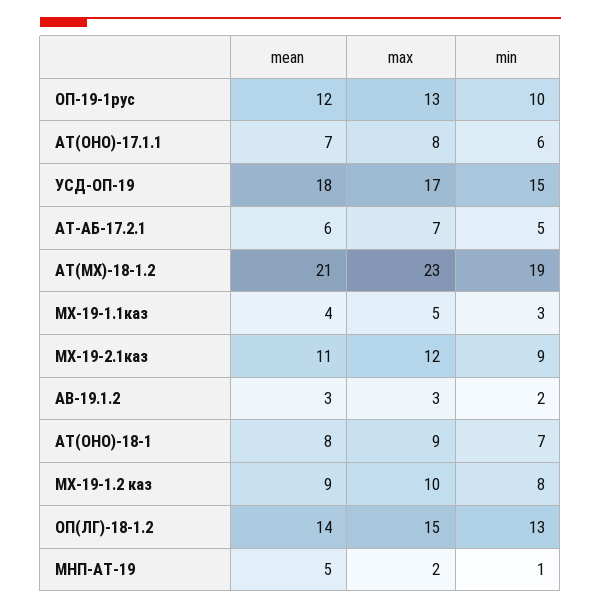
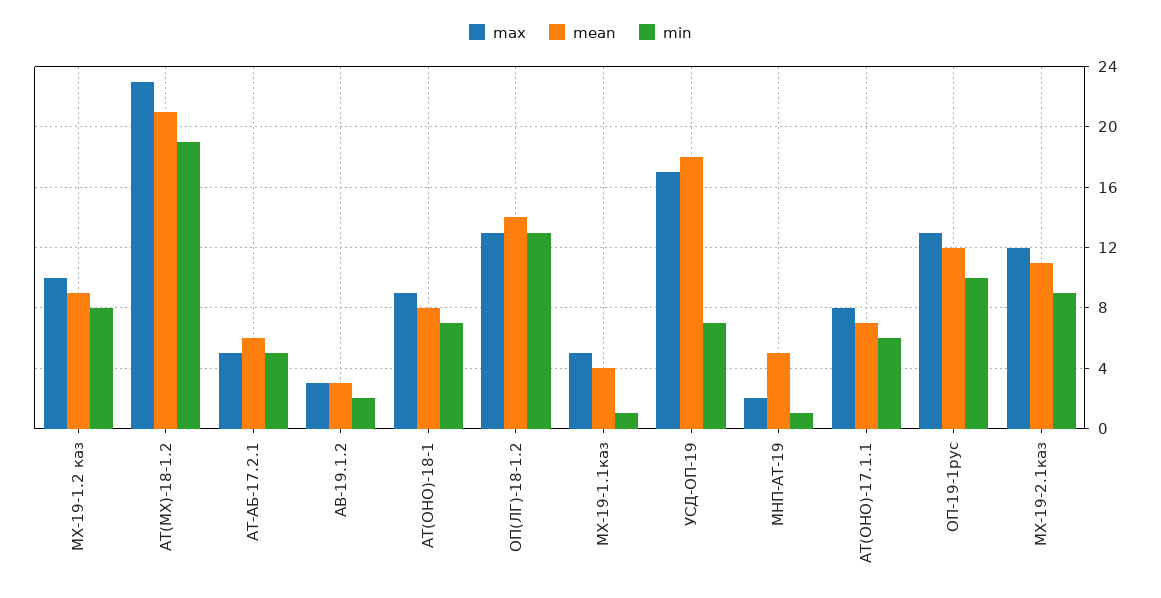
  {
    "mean": {
      "ОП-19-1рус": 12,
      "АТ(ОНО)-17.1.1": 7,
      "УСД-ОП-19": 18,
      "АТ-АБ-17.2.1": 6,
      "АТ(МХ)-18-1.2": 21,
      "МХ-19-1.1каз": 4,
      "МХ-19-2.1каз": 11,
      "АВ-19.1.2": 3,
      "АТ(ОНО)-18-1": 8,
      "МХ-19-1.2 каз": 9,
      "ОП(ЛГ)-18-1.2": 14,
      "МНП-АТ-19": 5
    },
    "max": {
      "ОП-19-1рус": 13,
      "АТ(ОНО)-17.1.1": 8,
      "УСД-ОП-19": 17,
-     "АТ-АБ-17.2.1": 7,
+     "АТ-АБ-17.2.1": 5,
      "АТ(МХ)-18-1.2": 23,
      "МХ-19-1.1каз": 5,
      "МХ-19-2.1каз": 12,
      "АВ-19.1.2": 3,
      "АТ(ОНО)-18-1": 9,
      "МХ-19-1.2 каз": 10,
-     "ОП(ЛГ)-18-1.2": 15,
+     "ОП(ЛГ)-18-1.2": 13,
      "МНП-АТ-19": 2
    },
    "min": {
      "ОП-19-1рус": 10,
      "АТ(ОНО)-17.1.1": 6,
-     "УСД-ОП-19": 15,
+     "УСД-ОП-19": 7,
      "АТ-АБ-17.2.1": 5,
      "АТ(МХ)-18-1.2": 19,
-     "МХ-19-1.1каз": 3,
+     "МХ-19-1.1каз": 1,
      "МХ-19-2.1каз": 9,
      "АВ-19.1.2": 2,
      "АТ(ОНО)-18-1": 7,
      "МХ-19-1.2 каз": 8,
      "ОП(ЛГ)-18-1.2": 13,
      "МНП-АТ-19": 1
    }
  }

